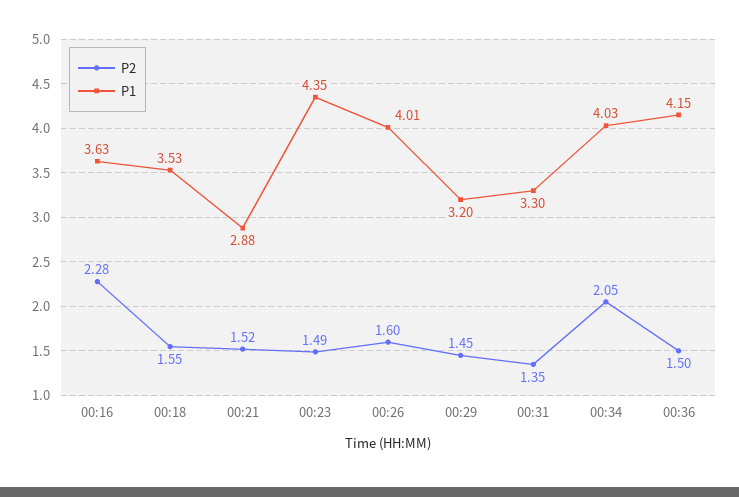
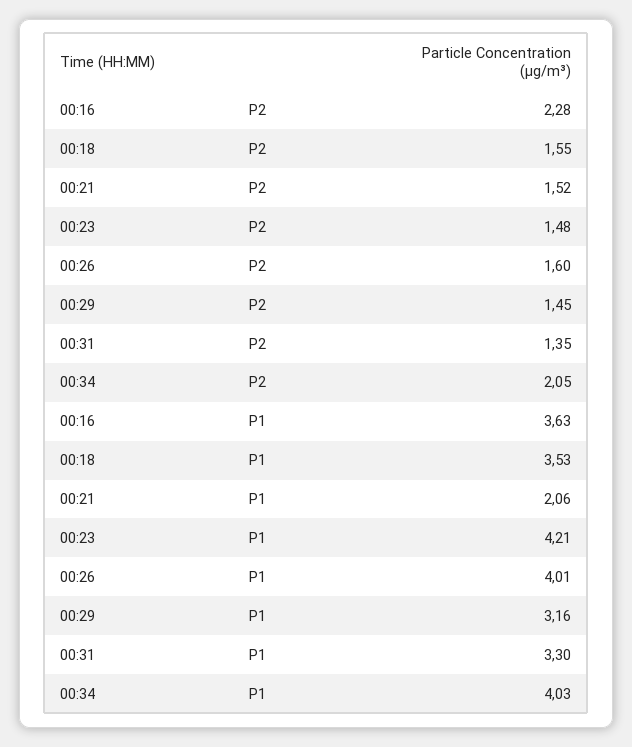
  {
    "P2": {
      "00:16": 2.28,
      "00:18": 1.55,
      "00:21": 1.52,
-     "00:23": 1.49,
+     "00:23": 1.48,
      "00:26": 1.6,
      "00:29": 1.45,
      "00:31": 1.35,
-     "00:34": 2.05,
+     "00:34": 2.05
-     "00:36": 1.5
    },
    "P1": {
      "00:16": 3.63,
      "00:18": 3.53,
-     "00:21": 2.88,
+     "00:21": 2.06,
-     "00:23": 4.35,
+     "00:23": 4.21,
      "00:26": 4.01,
-     "00:29": 3.2,
+     "00:29": 3.16,
      "00:31": 3.3,
-     "00:34": 4.03,
+     "00:34": 4.03
-     "00:36": 4.15
    }
  }

